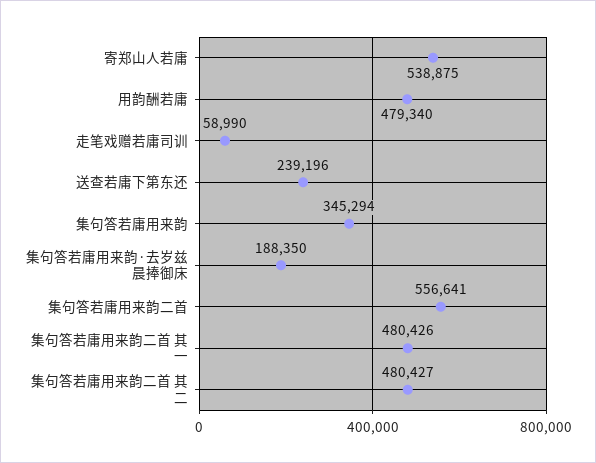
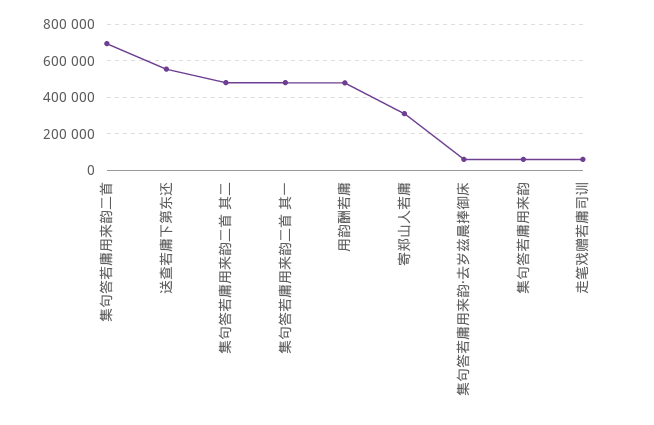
  {
-   "寄郑山人若庸": 538875,
+   "寄郑山人若庸": 300000,
    "用韵酬若庸": 479340,
    "走笔戏赠若庸司训": 58990,
-   "送查若庸下第东还": 239196,
+   "送查若庸下第东还": 550000,
-   "集句答若庸用来韵": 345294,
+   "集句答若庸用来韵": 50000,
-   "集句答若庸用来韵·去岁兹晨捧御床": 188350,
+   "集句答若庸用来韵·去岁兹晨捧御床": 50000,
-   "集句答若庸用来韵二首": 556641,
+   "集句答若庸用来韵二首": 700000,
    "集句答若庸用来韵二首 其一": 480426,
    "集句答若庸用来韵二首 其二": 480427
  }

